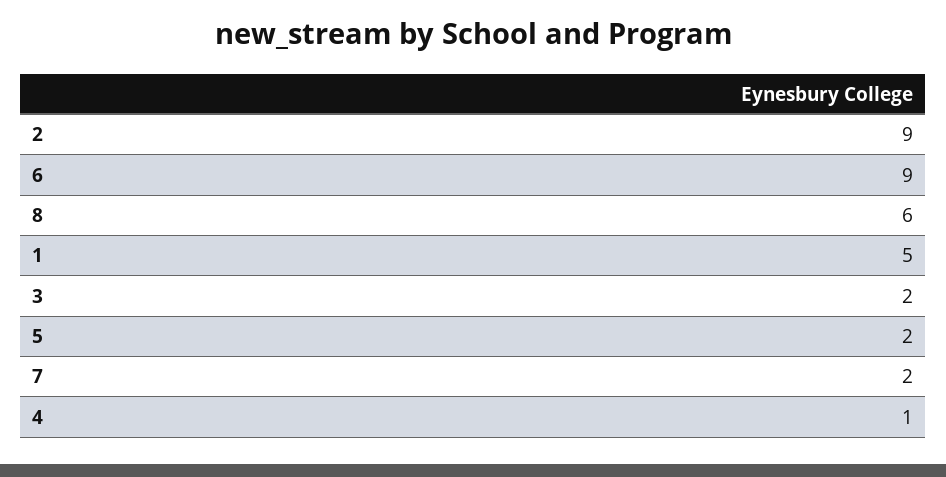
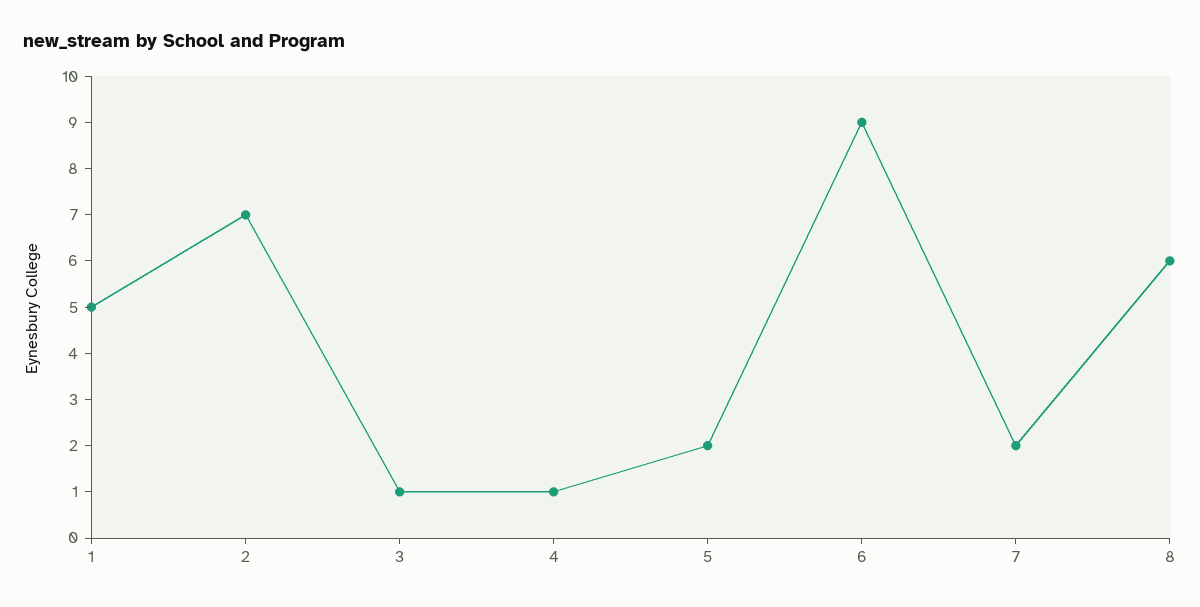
  {
-   "2": 9,
+   "2": 7,
    "6": 9,
    "8": 6,
    "1": 5,
-   "3": 2,
+   "3": 1,
    "5": 2,
    "7": 2,
    "4": 1
  }

